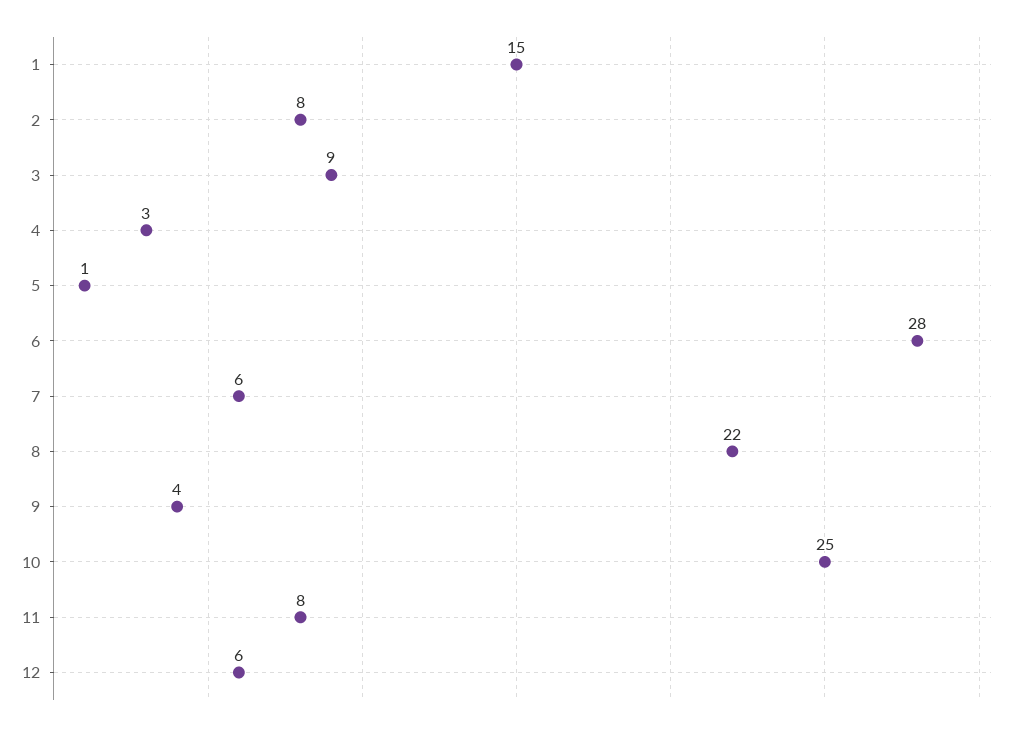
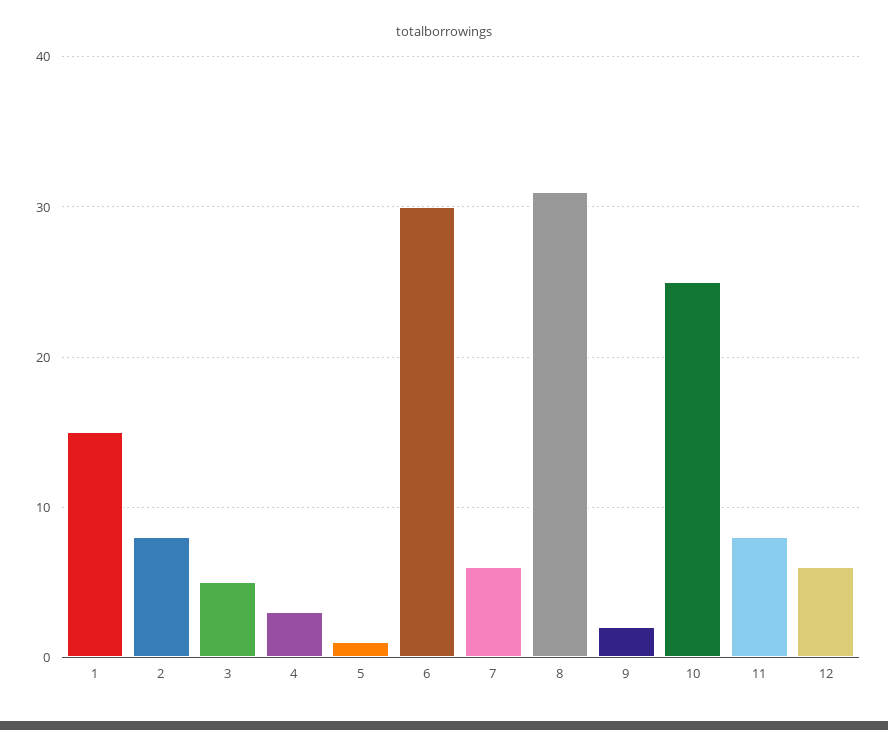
  {
    "1": 15,
    "2": 8,
-   "3": 9,
+   "3": 5,
    "4": 3,
    "5": 1,
-   "6": 28,
+   "6": 30,
    "7": 6,
-   "8": 22,
+   "8": 31,
-   "9": 4,
+   "9": 2,
    "10": 25,
    "11": 8,
    "12": 6
  }

